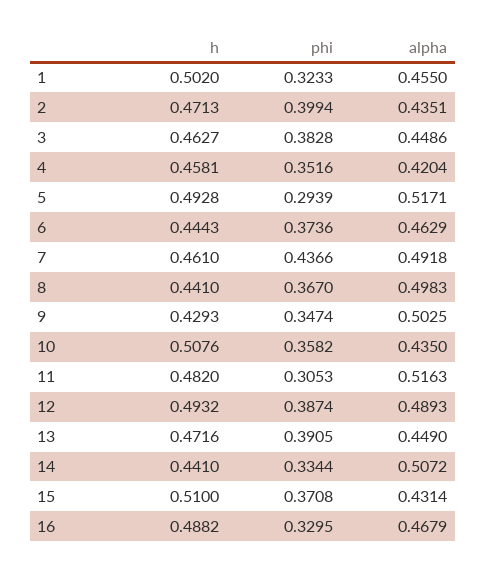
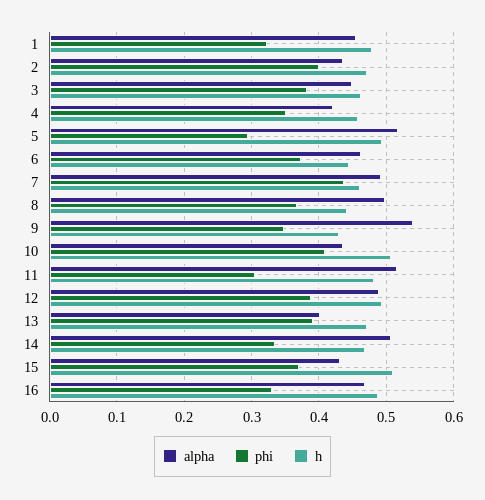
  {
    "h": {
-     "1": 0.502,
+     "1": 0.48,
      "2": 0.4713,
      "3": 0.4627,
      "4": 0.4581,
      "5": 0.4928,
      "6": 0.4443,
      "7": 0.461,
      "8": 0.441,
      "9": 0.4293,
      "10": 0.5076,
      "11": 0.482,
      "12": 0.4932,
      "13": 0.4716,
-     "14": 0.441,
+     "14": 0.47,
      "15": 0.51,
      "16": 0.4882
    },
    "phi": {
      "1": 0.3233,
      "2": 0.3994,
      "3": 0.3828,
      "4": 0.3516,
      "5": 0.2939,
      "6": 0.3736,
      "7": 0.4366,
      "8": 0.367,
      "9": 0.3474,
-     "10": 0.3582,
+     "10": 0.41,
      "11": 0.3053,
      "12": 0.3874,
      "13": 0.3905,
      "14": 0.3344,
      "15": 0.3708,
      "16": 0.3295
    },
    "alpha": {
      "1": 0.455,
      "2": 0.4351,
      "3": 0.4486,
      "4": 0.4204,
      "5": 0.5171,
      "6": 0.4629,
      "7": 0.4918,
      "8": 0.4983,
-     "9": 0.5025,
+     "9": 0.54,
      "10": 0.435,
      "11": 0.5163,
      "12": 0.4893,
-     "13": 0.449,
+     "13": 0.4,
      "14": 0.5072,
      "15": 0.4314,
      "16": 0.4679
    }
  }

